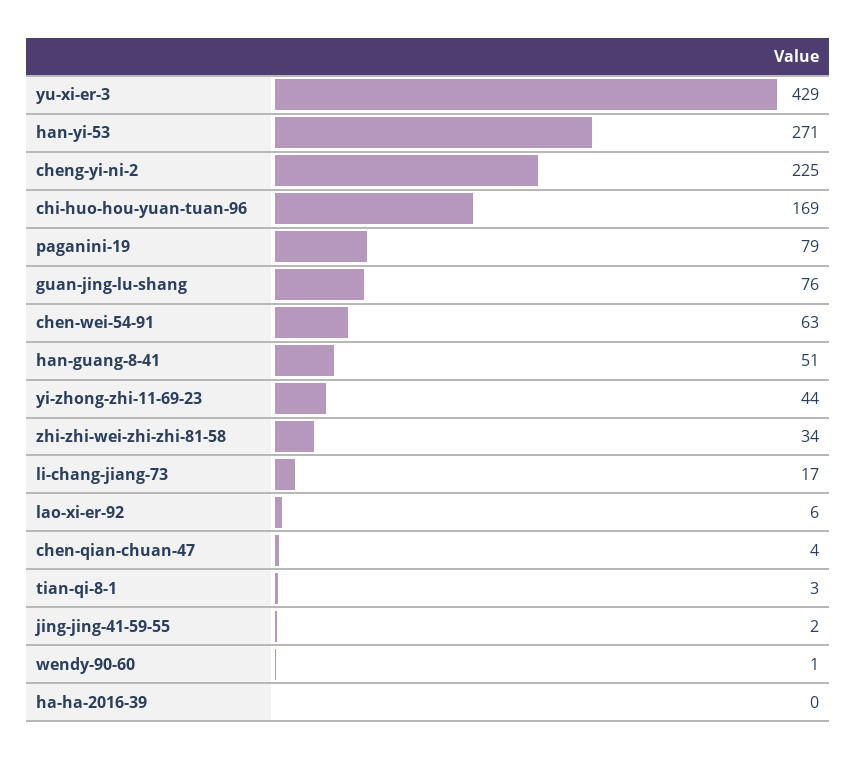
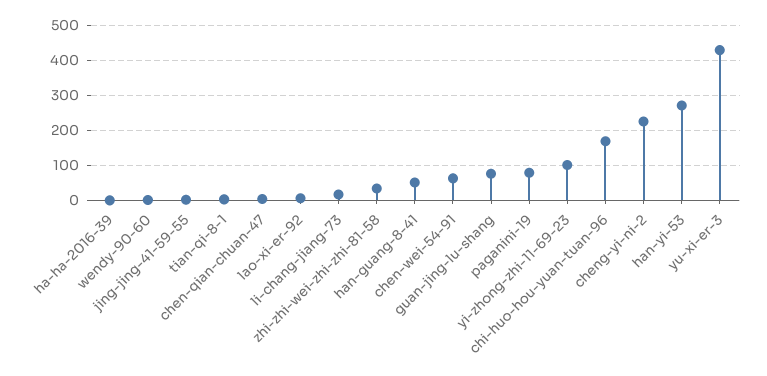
  {
    "yu-xi-er-3": 429,
    "han-yi-53": 271,
    "cheng-yi-ni-2": 225,
    "chi-huo-hou-yuan-tuan-96": 169,
    "paganini-19": 79,
    "guan-jing-lu-shang": 76,
    "chen-wei-54-91": 63,
    "han-guang-8-41": 51,
-   "yi-zhong-zhi-11-69-23": 44,
+   "yi-zhong-zhi-11-69-23": 100,
    "zhi-zhi-wei-zhi-zhi-81-58": 34,
    "li-chang-jiang-73": 17,
    "lao-xi-er-92": 6,
    "chen-qian-chuan-47": 4,
    "tian-qi-8-1": 3,
    "jing-jing-41-59-55": 2,
    "wendy-90-60": 1,
    "ha-ha-2016-39": 0
  }

